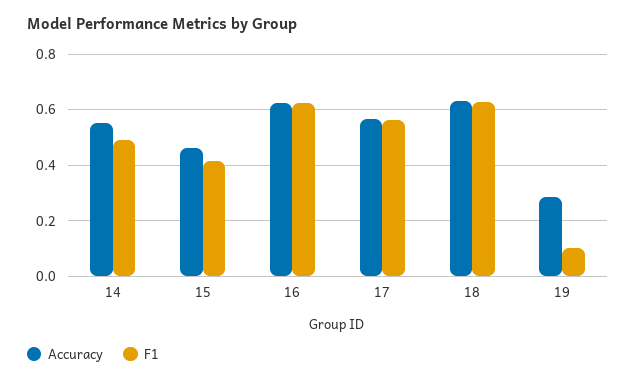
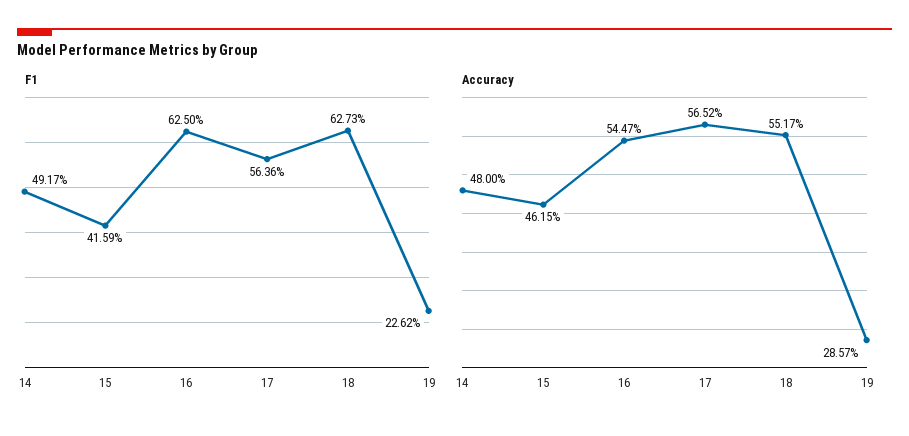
  {
    "Accuracy": {
-     "14": 0.55,
+     "14": 0.48,
      "15": 0.4615,
-     "16": 0.625,
+     "16": 0.5447,
      "17": 0.5652,
-     "18": 0.625,
+     "18": 0.5517,
      "19": 0.2857
    },
    "F1": {
      "14": 0.4917,
      "15": 0.4159,
      "16": 0.625,
      "17": 0.5636,
      "18": 0.6273,
-     "19": 0.1
+     "19": 0.2262
    }
  }

